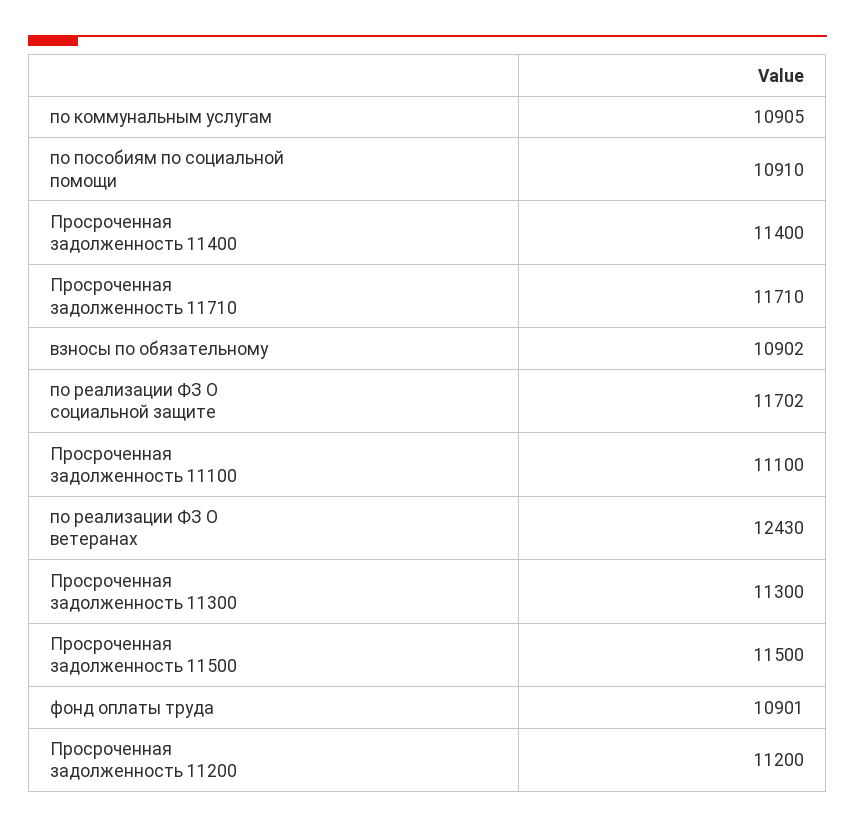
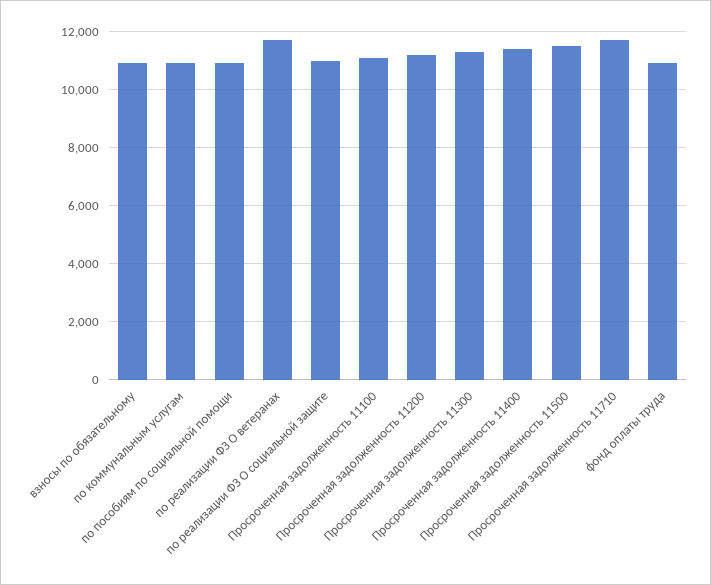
  {
    "по коммунальным услугам": 10905,
    "по пособиям по социальной помощи": 10910,
    "Просроченная задолженность 11400": 11400,
    "Просроченная задолженность 11710": 11710,
    "взносы по обязательному": 10902,
-   "по реализации ФЗ О социальной защите": 11702,
+   "по реализации ФЗ О социальной защите": 11000,
    "Просроченная задолженность 11100": 11100,
-   "по реализации ФЗ О ветеранах": 12430,
+   "по реализации ФЗ О ветеранах": 11750,
    "Просроченная задолженность 11300": 11300,
    "Просроченная задолженность 11500": 11500,
    "фонд оплаты труда": 10901,
    "Просроченная задолженность 11200": 11200
  }

